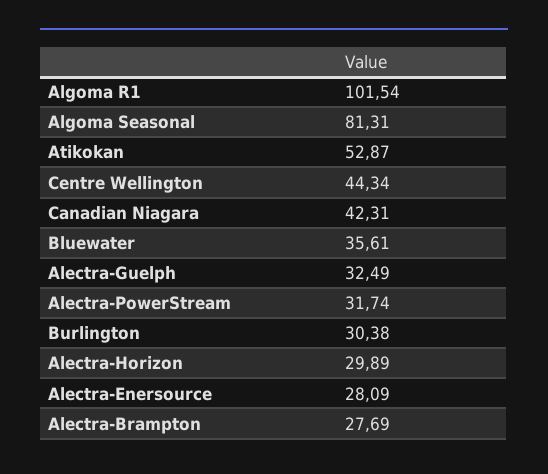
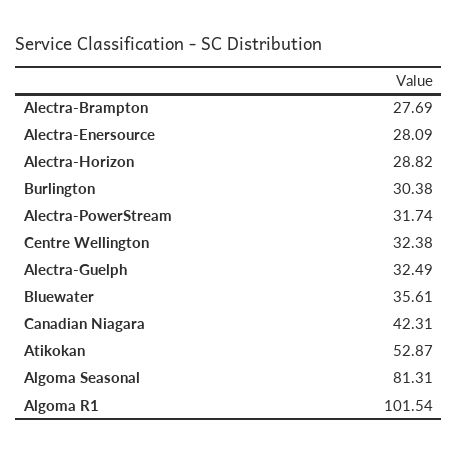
  {
    "Algoma R1": 101.54,
    "Algoma Seasonal": 81.31,
    "Atikokan": 52.87,
-   "Centre Wellington": 44.34,
+   "Centre Wellington": 32.38,
    "Canadian Niagara": 42.31,
    "Bluewater": 35.61,
    "Alectra-Guelph": 32.49,
    "Alectra-PowerStream": 31.74,
    "Burlington": 30.38,
-   "Alectra-Horizon": 29.89,
+   "Alectra-Horizon": 28.82,
    "Alectra-Enersource": 28.09,
    "Alectra-Brampton": 27.69
  }

